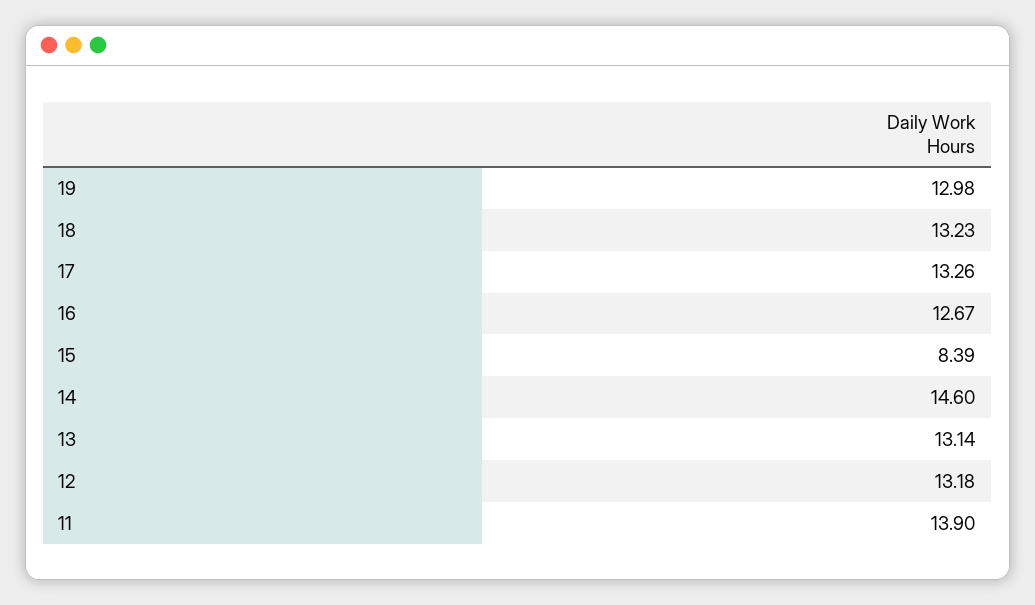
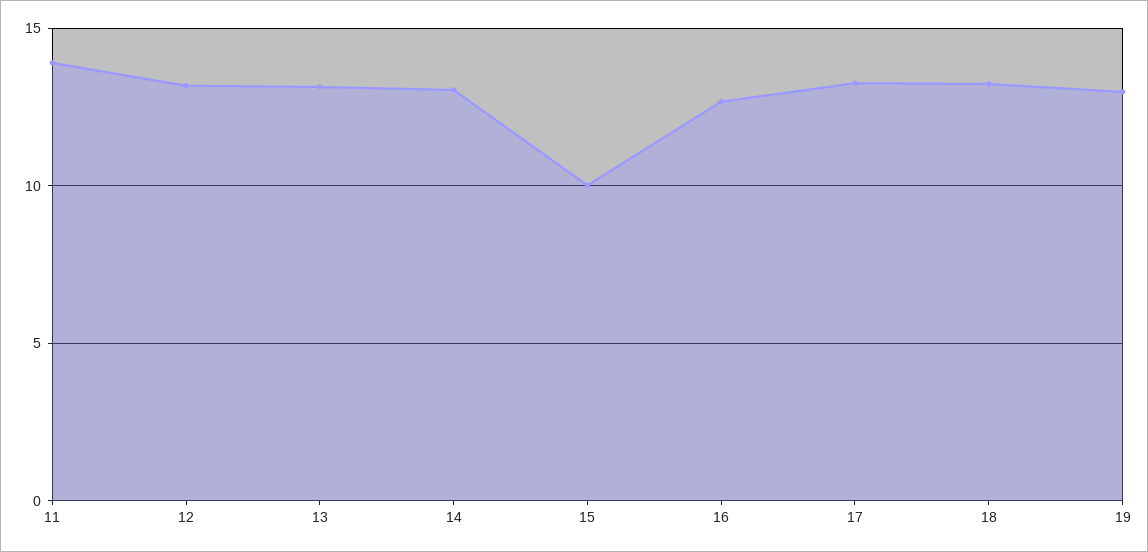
  {
    "19": 12.98,
    "18": 13.23,
    "17": 13.26,
    "16": 12.67,
-   "15": 8.39,
+   "15": 10,
-   "14": 14.6,
+   "14": 13,
    "13": 13.14,
    "12": 13.18,
    "11": 13.9
  }

